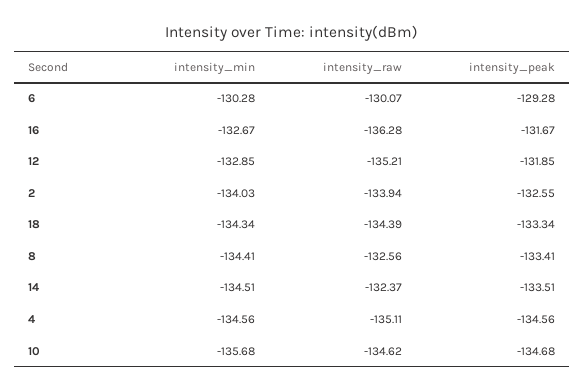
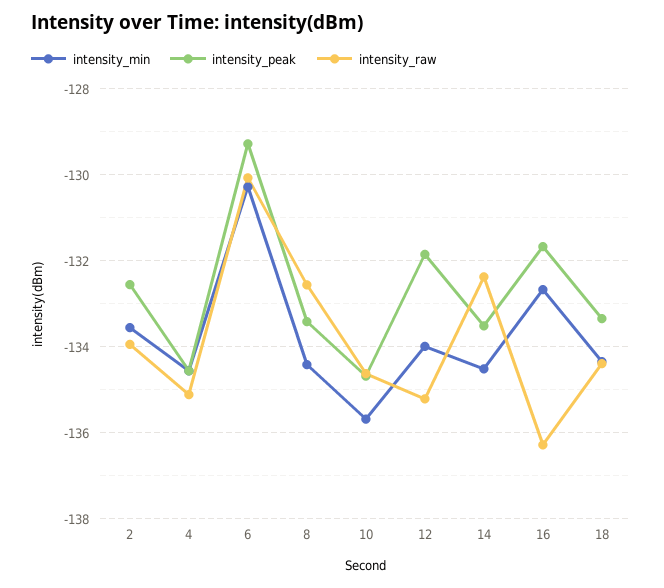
  {
    "intensity_min": {
      "6": -130.28,
      "16": -132.67,
-     "12": -132.85,
+     "12": -134,
-     "2": -134.03,
+     "2": -133.6,
      "18": -134.34,
      "8": -134.41,
      "14": -134.51,
      "4": -134.56,
      "10": -135.68
    },
    "intensity_raw": {
      "6": -130.07,
      "16": -136.28,
      "12": -135.21,
      "2": -133.94,
      "18": -134.39,
      "8": -132.56,
      "14": -132.37,
      "4": -135.11,
      "10": -134.62
    },
    "intensity_peak": {
      "6": -129.28,
      "16": -131.67,
      "12": -131.85,
      "2": -132.55,
      "18": -133.34,
      "8": -133.41,
      "14": -133.51,
      "4": -134.56,
      "10": -134.68
    }
  }

